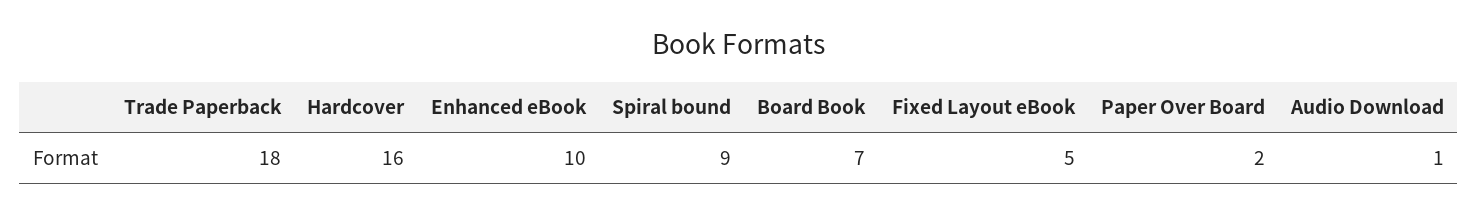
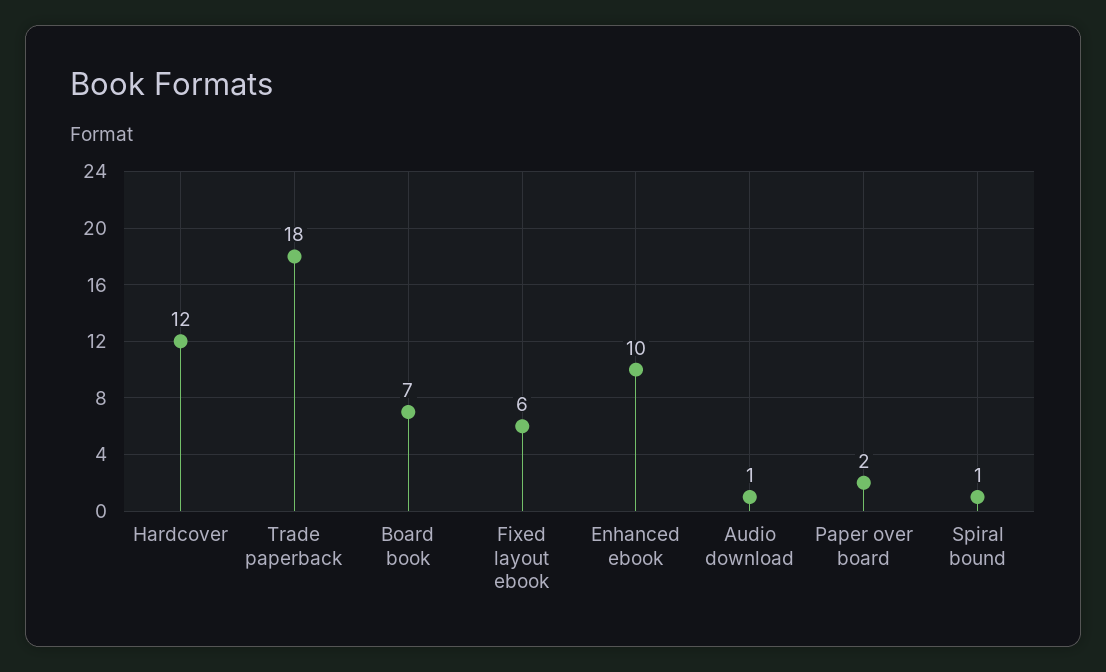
  {
    "Trade Paperback": 18,
-   "Hardcover": 16,
+   "Hardcover": 12,
    "Enhanced eBook": 10,
-   "Spiral bound": 9,
+   "Spiral bound": 1,
    "Board Book": 7,
-   "Fixed Layout eBook": 5,
+   "Fixed Layout eBook": 6,
    "Paper Over Board": 2,
    "Audio Download": 1
  }

